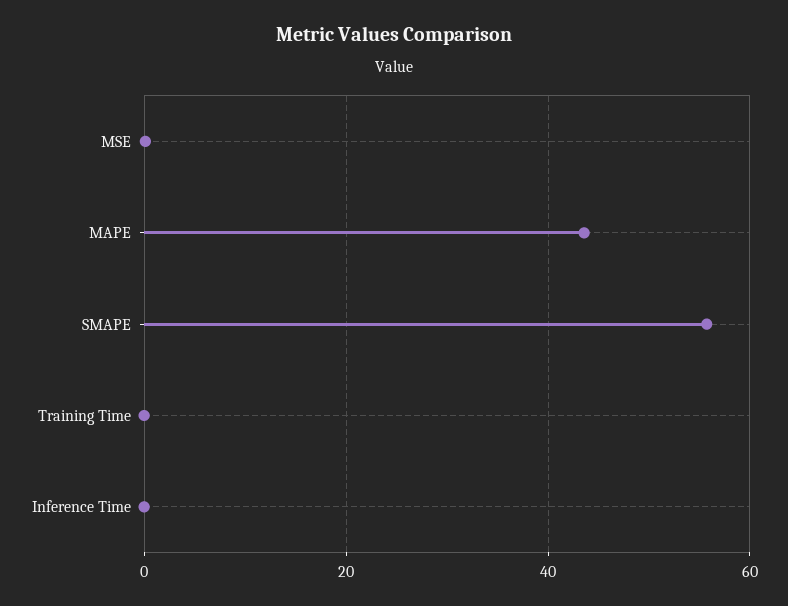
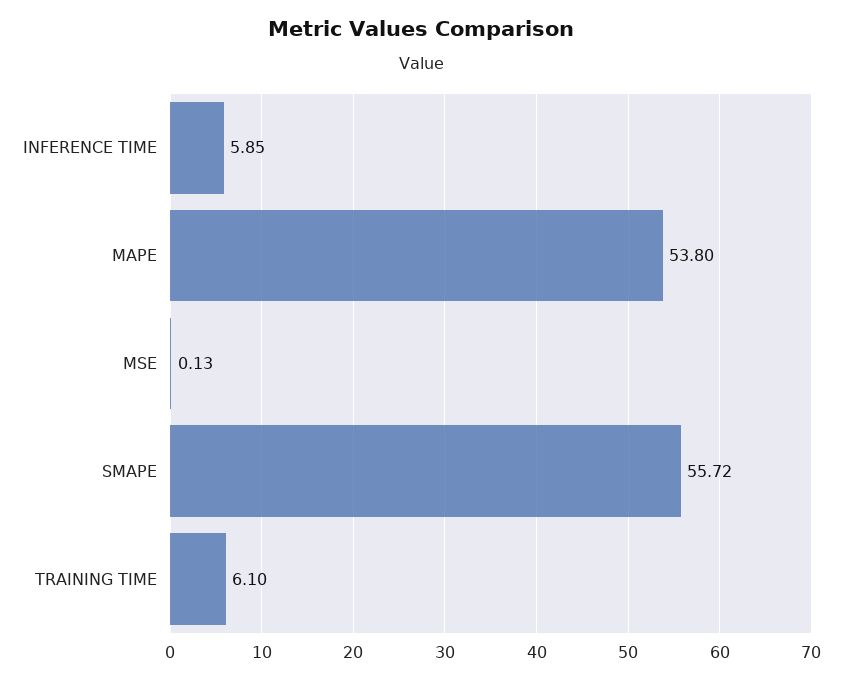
  {
    "MSE": 0.13,
-   "MAPE": 44,
+   "MAPE": 53.8,
    "SMAPE": 55.72,
-   "Training Time": 0,
+   "Training Time": 6.1,
-   "Inference Time": 0
+   "Inference Time": 5.85
  }

